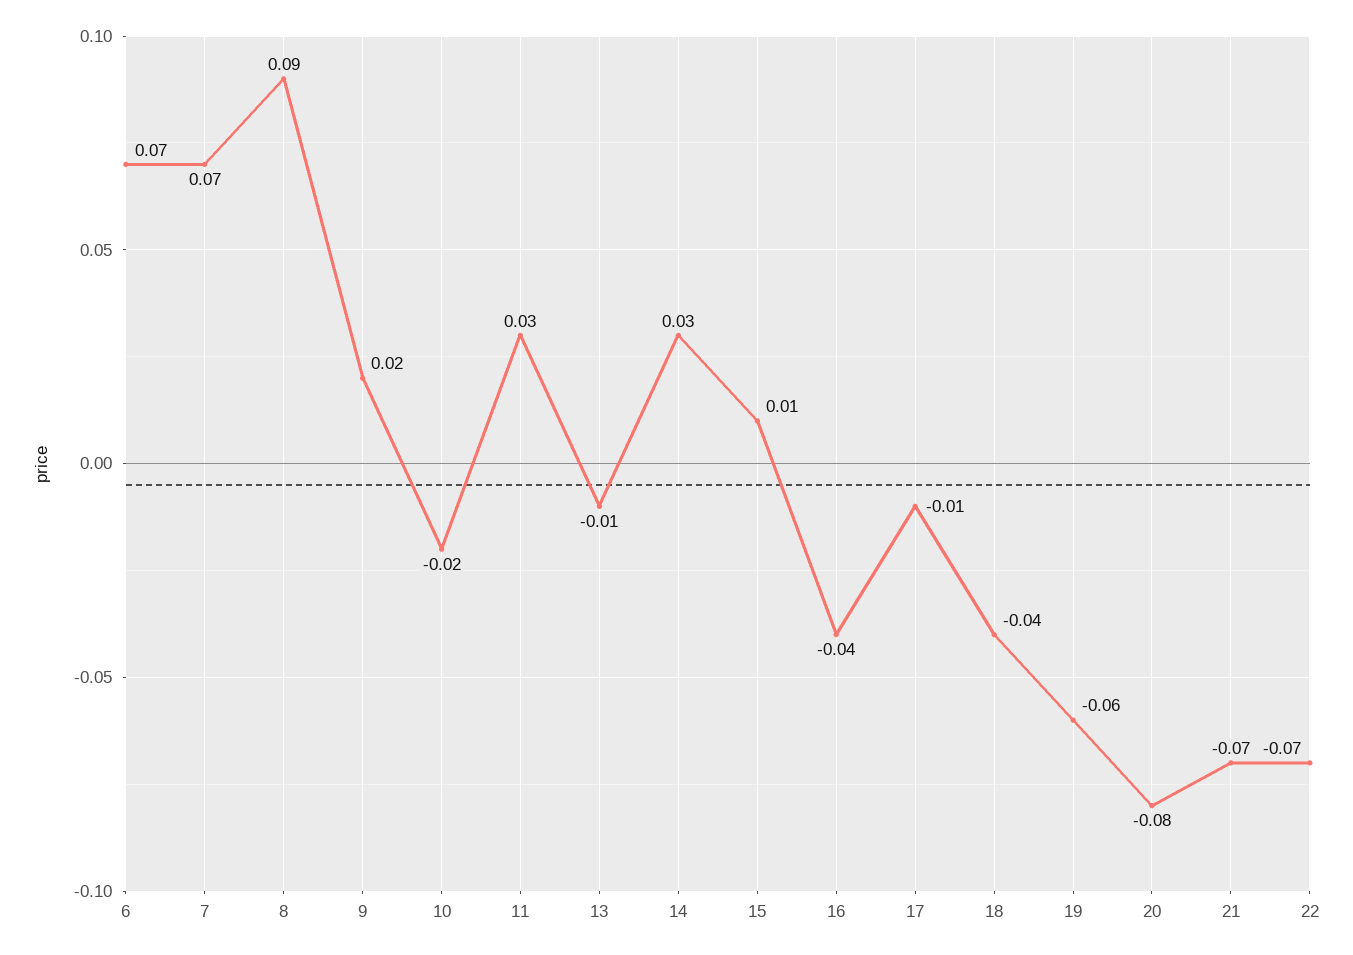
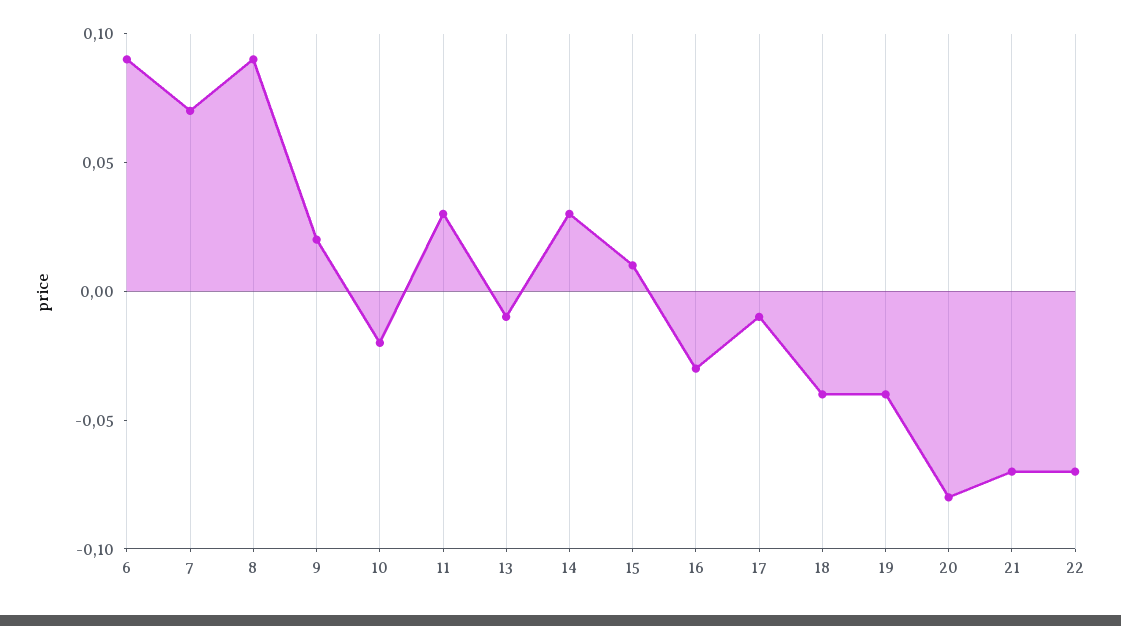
  {
-   "6": 0.07,
+   "6": 0.09,
    "7": 0.07,
    "8": 0.09,
    "9": 0.02,
    "10": -0.02,
    "11": 0.03,
    "13": -0.01,
    "14": 0.03,
    "15": 0.01,
-   "16": -0.04,
+   "16": -0.03,
    "17": -0.01,
    "18": -0.04,
-   "19": -0.06,
+   "19": -0.04,
    "20": -0.08,
    "21": -0.07,
    "22": -0.07
  }

